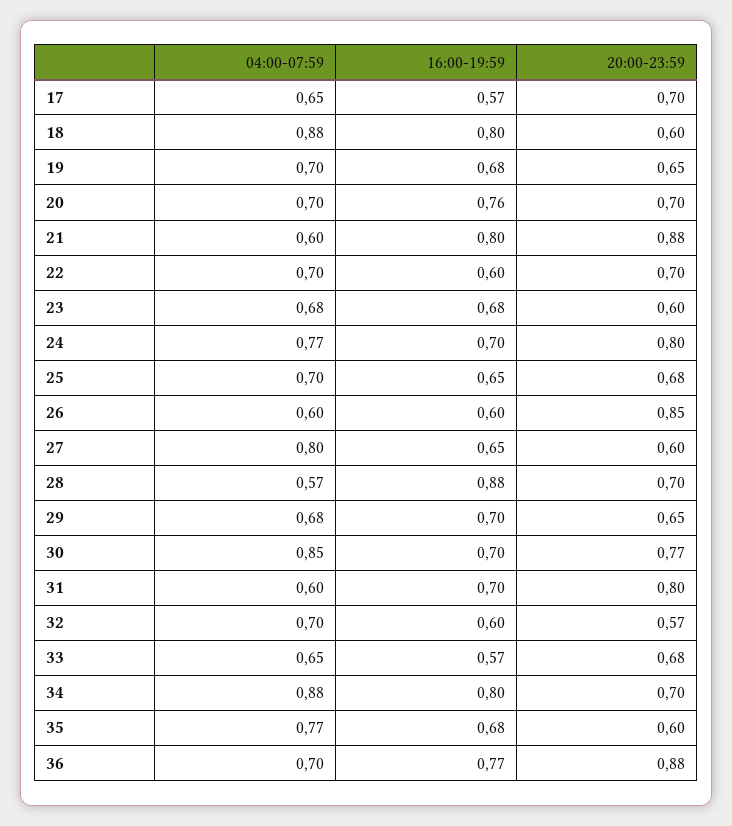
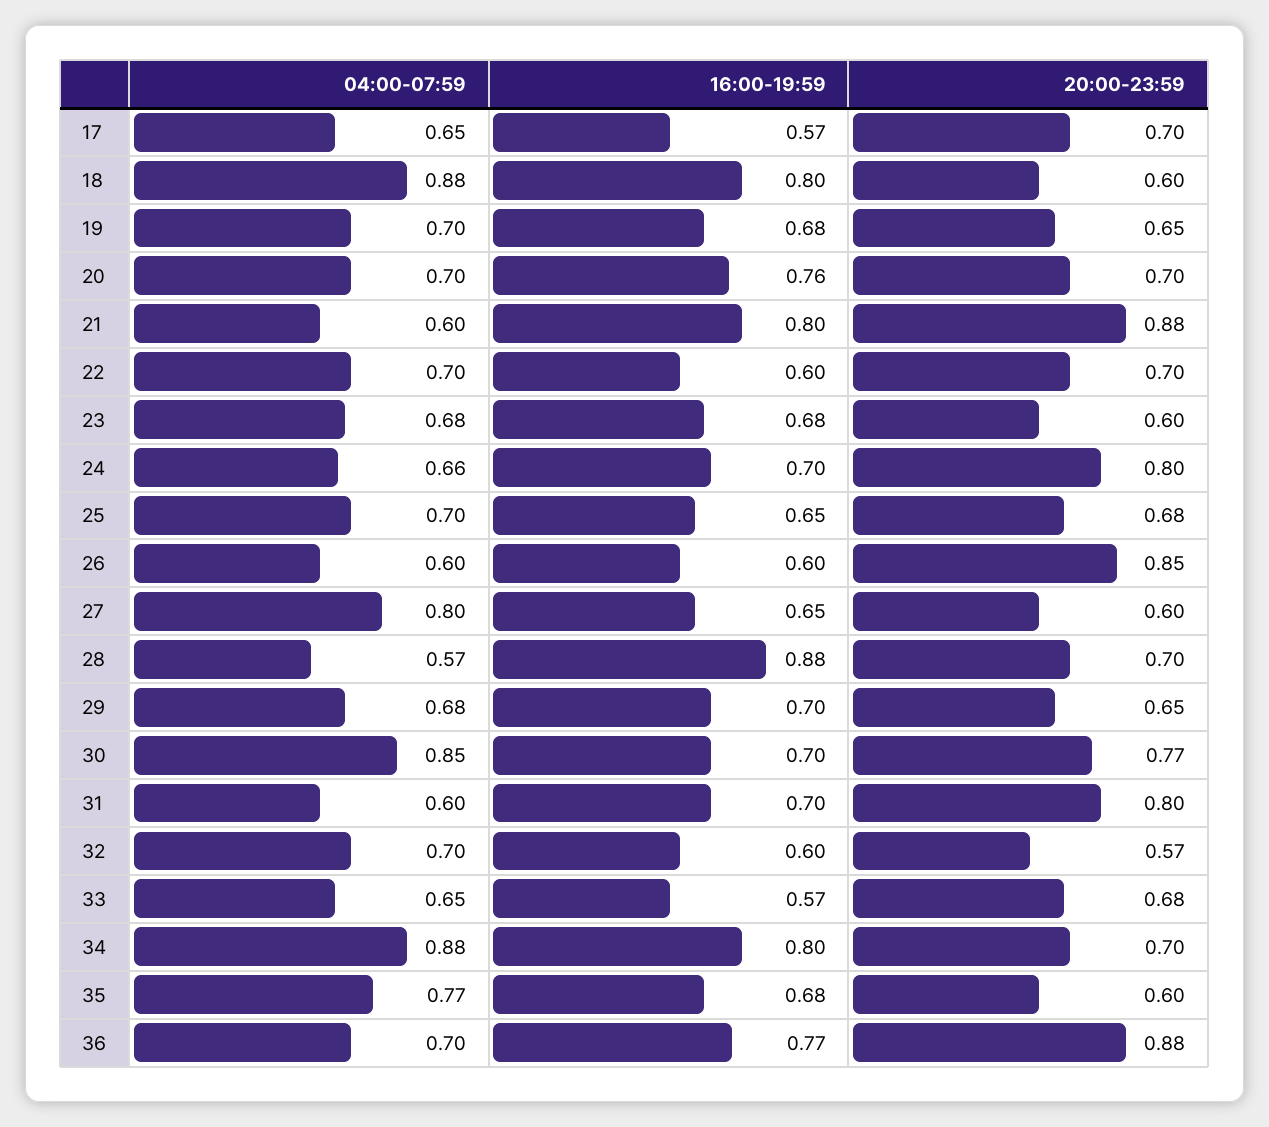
  {
    "04:00-07:59": {
      "17": 0.65,
      "18": 0.88,
      "19": 0.7,
      "20": 0.7,
      "21": 0.6,
      "22": 0.7,
      "23": 0.68,
-     "24": 0.77,
+     "24": 0.66,
      "25": 0.7,
      "26": 0.6,
      "27": 0.8,
      "28": 0.57,
      "29": 0.68,
      "30": 0.85,
      "31": 0.6,
      "32": 0.7,
      "33": 0.65,
      "34": 0.88,
      "35": 0.77,
      "36": 0.7
    },
    "16:00-19:59": {
      "17": 0.57,
      "18": 0.8,
      "19": 0.68,
      "20": 0.76,
      "21": 0.8,
      "22": 0.6,
      "23": 0.68,
      "24": 0.7,
      "25": 0.65,
      "26": 0.6,
      "27": 0.65,
      "28": 0.88,
      "29": 0.7,
      "30": 0.7,
      "31": 0.7,
      "32": 0.6,
      "33": 0.57,
      "34": 0.8,
      "35": 0.68,
      "36": 0.77
    },
    "20:00-23:59": {
      "17": 0.7,
      "18": 0.6,
      "19": 0.65,
      "20": 0.7,
      "21": 0.88,
      "22": 0.7,
      "23": 0.6,
      "24": 0.8,
      "25": 0.68,
      "26": 0.85,
      "27": 0.6,
      "28": 0.7,
      "29": 0.65,
      "30": 0.77,
      "31": 0.8,
      "32": 0.57,
      "33": 0.68,
      "34": 0.7,
      "35": 0.6,
      "36": 0.88
    }
  }

